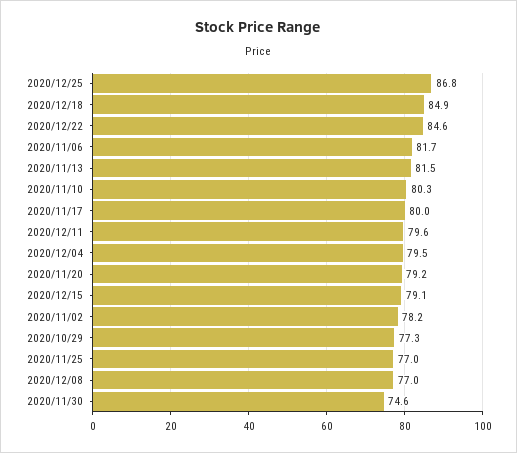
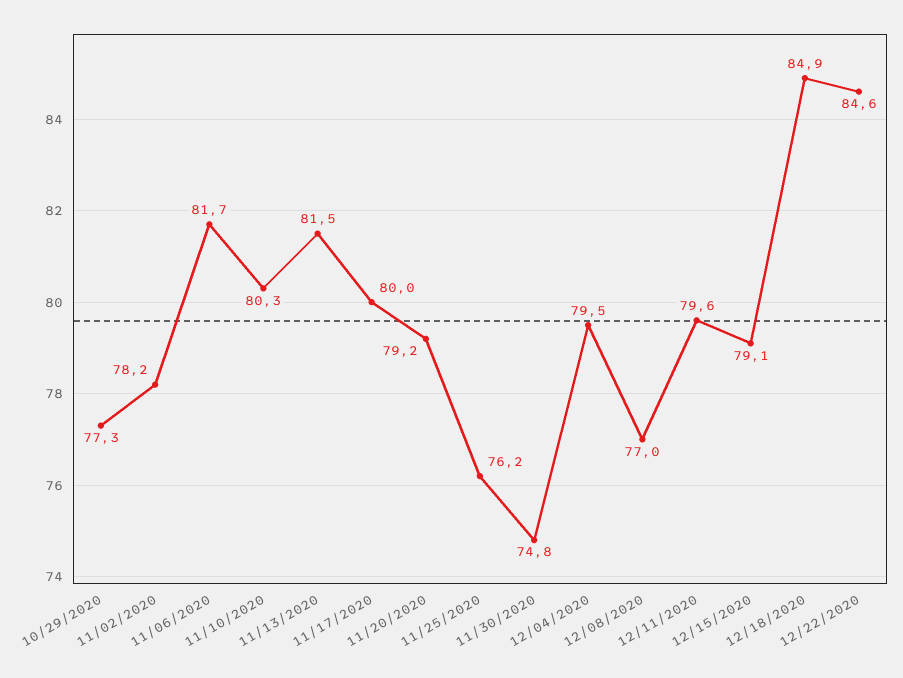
  {
-   "2020/12/25": 86.8,
    "2020/12/18": 84.9,
    "2020/12/22": 84.6,
    "2020/11/06": 81.7,
    "2020/11/13": 81.5,
    "2020/11/10": 80.3,
    "2020/11/17": 80,
    "2020/12/11": 79.6,
    "2020/12/04": 79.5,
    "2020/11/20": 79.2,
    "2020/12/15": 79.1,
    "2020/11/02": 78.2,
    "2020/10/29": 77.3,
-   "2020/11/25": 77,
+   "2020/11/25": 76.2,
    "2020/12/08": 77,
-   "2020/11/30": 74.6
+   "2020/11/30": 74.8
  }

